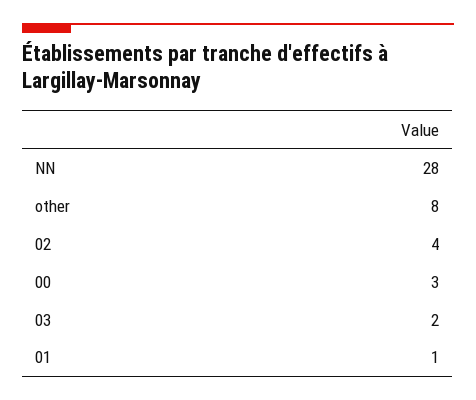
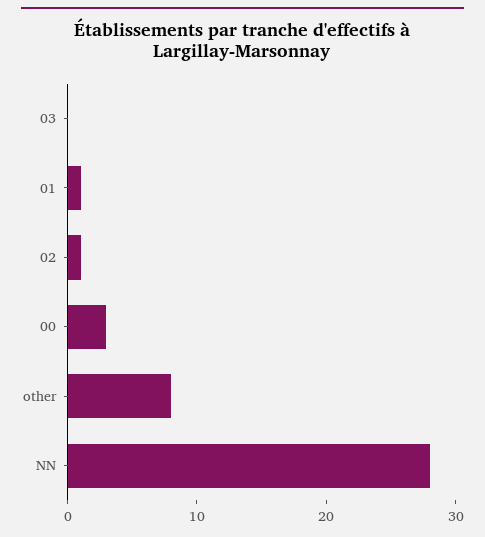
  {
    "NN": 28,
    "other": 8,
-   "02": 4,
+   "02": 1,
    "00": 3,
-   "03": 2,
+   "03": 0,
    "01": 1
  }

